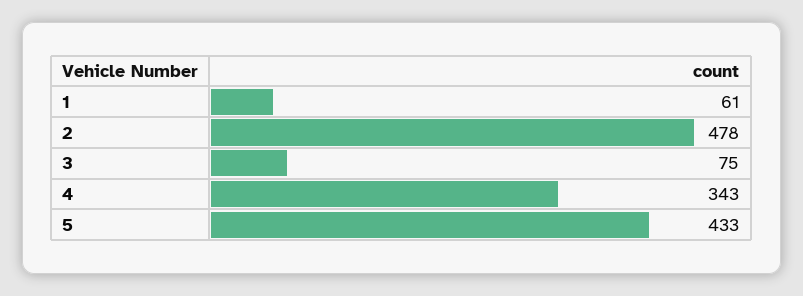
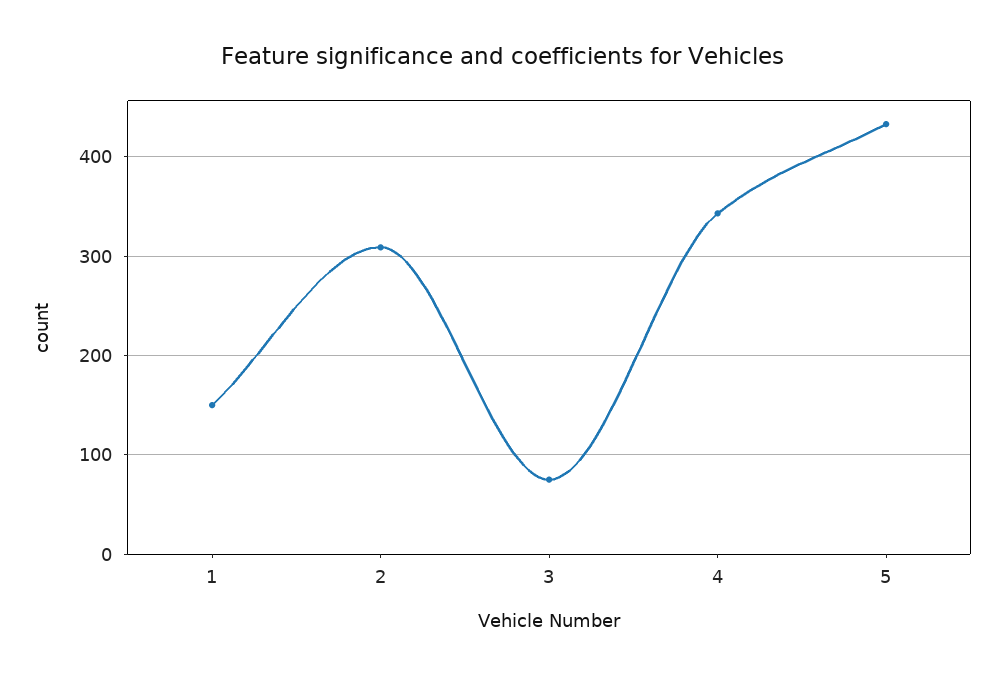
  {
-   "1": 61,
+   "1": 150,
-   "2": 478,
+   "2": 310,
    "3": 75,
    "4": 343,
    "5": 433
  }

